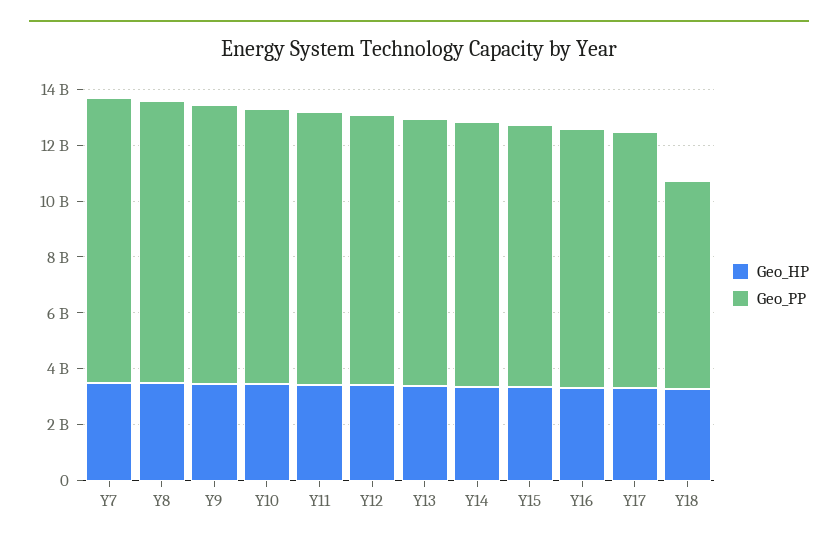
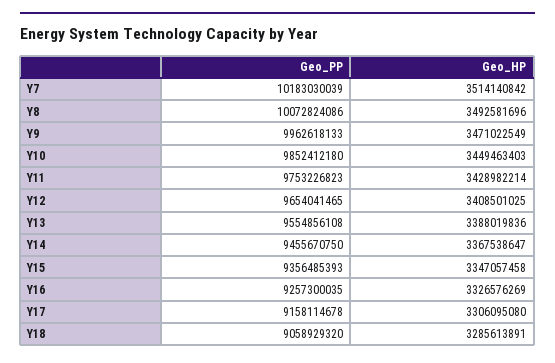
  {
    "Geo_HP": {
      "Y7": 3514140842,
      "Y8": 3492581696,
      "Y9": 3471022549,
      "Y10": 3449463403,
      "Y11": 3428982214,
      "Y12": 3408501025,
      "Y13": 3388019836,
      "Y14": 3367538647,
      "Y15": 3347057458,
      "Y16": 3326576269,
      "Y17": 3306095080,
      "Y18": 3285613891
    },
    "Geo_PP": {
      "Y7": 10183030039,
      "Y8": 10072824086,
      "Y9": 9962618133,
      "Y10": 9852412180,
      "Y11": 9753226823,
      "Y12": 9654041465,
      "Y13": 9554856108,
      "Y14": 9455670750,
      "Y15": 9356485393,
      "Y16": 9257300035,
      "Y17": 9158114678,
-     "Y18": 7500000000
+     "Y18": 9058929320
    }
  }

